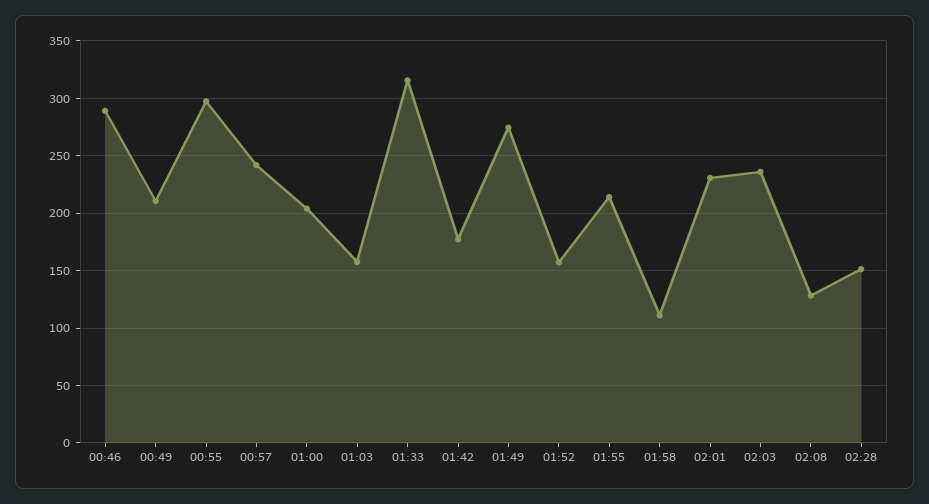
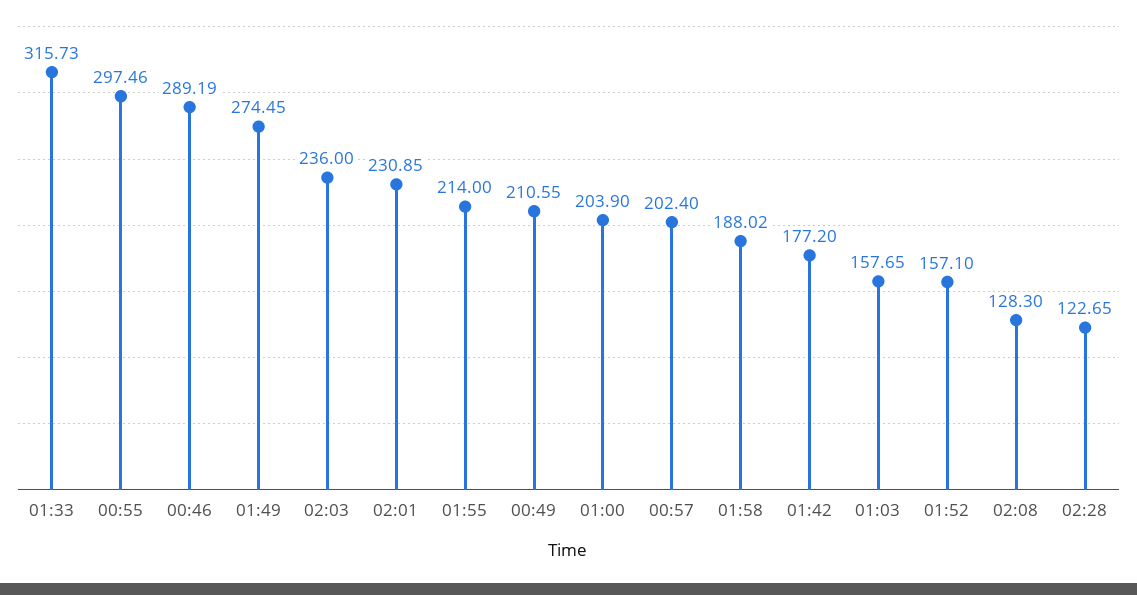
  {
    "00:46": 289.19,
    "00:49": 210.55,
    "00:55": 297.46,
-   "00:57": 240,
+   "00:57": 202.4,
    "01:00": 203.9,
    "01:03": 157.65,
    "01:33": 315.73,
    "01:42": 177.2,
    "01:49": 274.45,
    "01:52": 157.1,
    "01:55": 214,
-   "01:58": 110,
+   "01:58": 188.02,
    "02:01": 230.85,
    "02:03": 236,
    "02:08": 128.3,
-   "02:28": 150
+   "02:28": 122.65
  }

